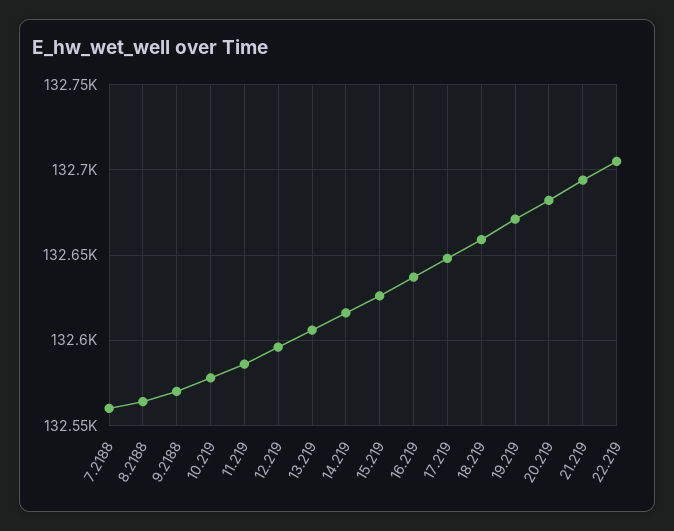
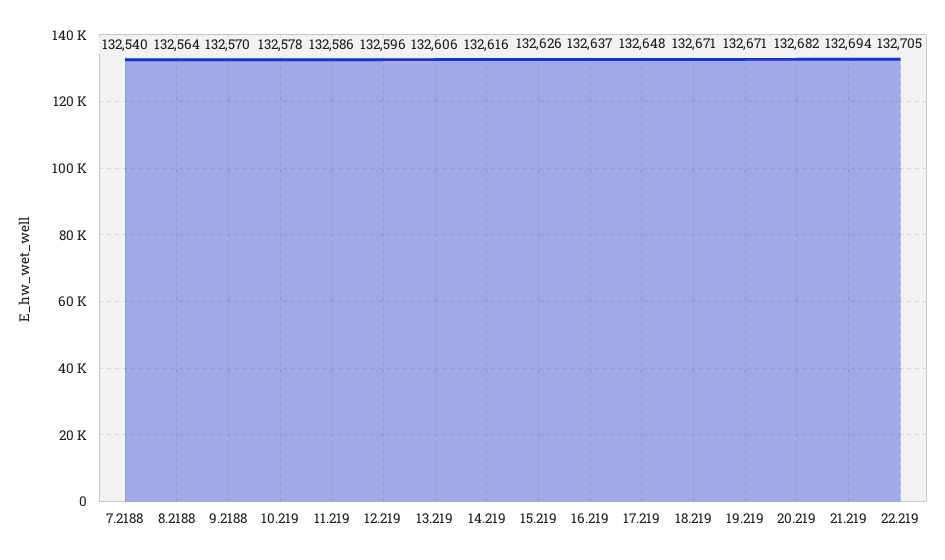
  {
-   "7.2188": 132560,
+   "7.2188": 132540,
    "8.2188": 132564,
    "9.2188": 132570,
    "10.219": 132578,
    "11.219": 132586,
    "12.219": 132596,
    "13.219": 132606,
    "14.219": 132616,
    "15.219": 132626,
    "16.219": 132637,
    "17.219": 132648,
-   "18.219": 132660,
+   "18.219": 132671,
    "19.219": 132671,
    "20.219": 132682,
    "21.219": 132694,
    "22.219": 132705
  }

